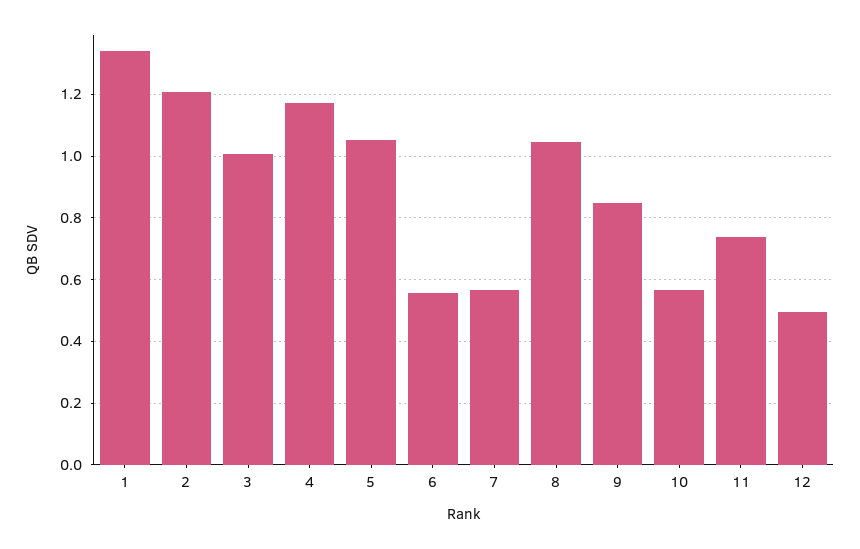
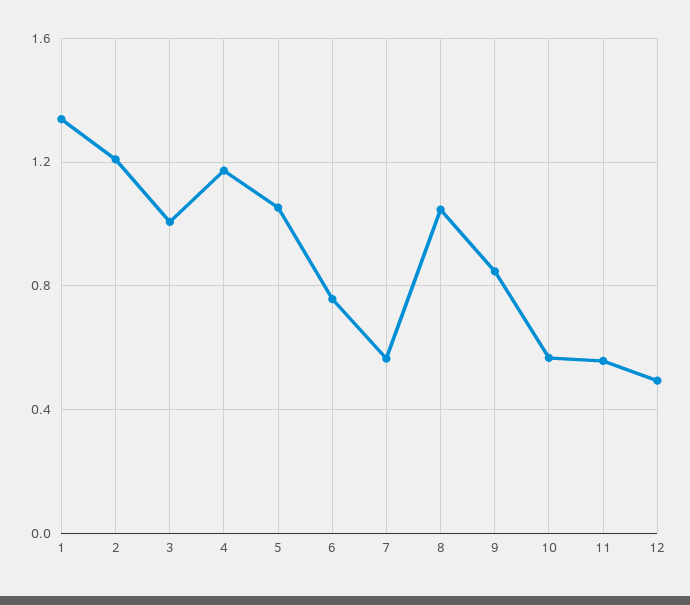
  {
    "1": 1.34,
    "2": 1.2,
    "3": 1,
    "4": 1.18,
    "5": 1.06,
-   "6": 0.56,
+   "6": 0.75,
    "7": 0.56,
    "8": 1.04,
    "9": 0.84,
    "10": 0.56,
-   "11": 0.74,
+   "11": 0.55,
    "12": 0.5
  }

